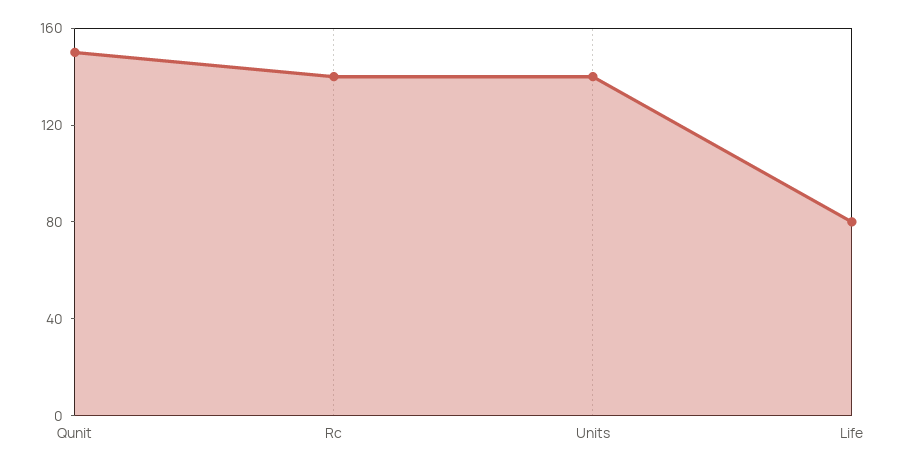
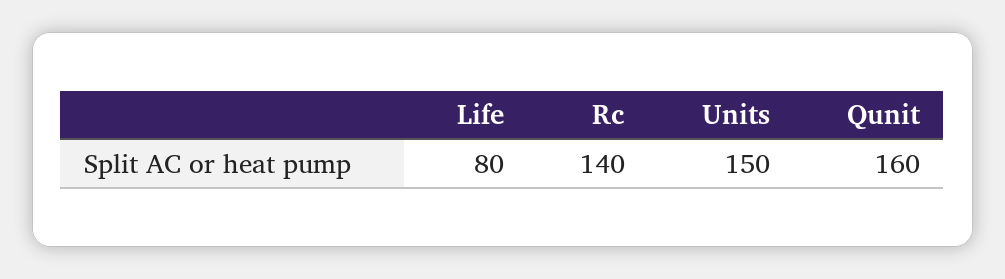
  {
-   "Qunit": 150,
+   "Qunit": 160,
    "Rc": 140,
-   "Units": 140,
+   "Units": 150,
    "Life": 80
  }

